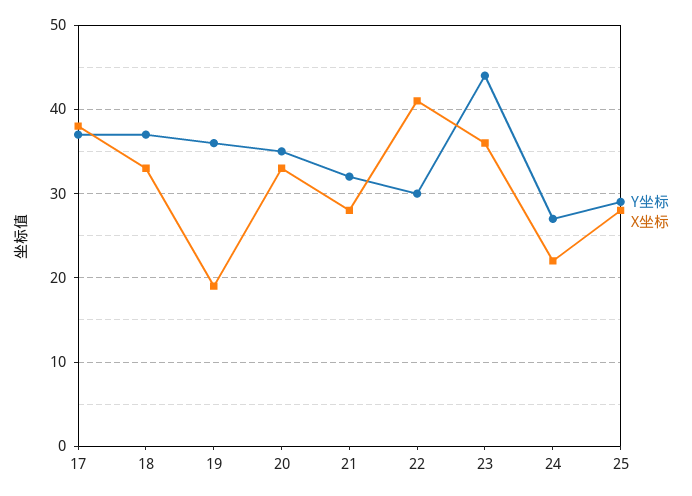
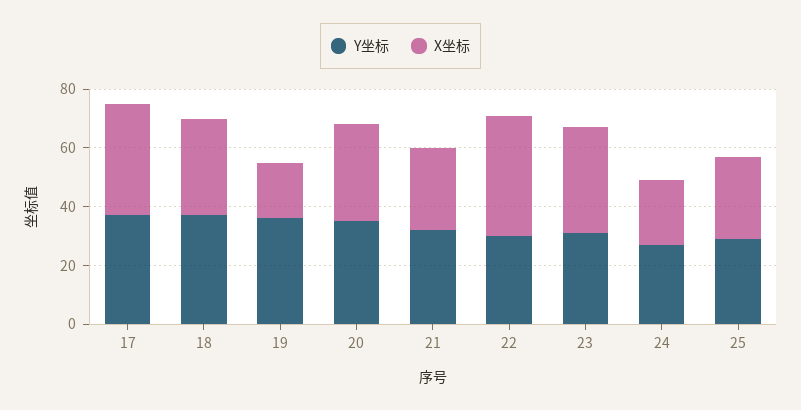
  {
    "Y坐标": {
      "17": 37,
      "18": 37,
      "19": 36,
      "20": 35,
      "21": 32,
      "22": 30,
-     "23": 44,
+     "23": 30,
      "24": 27,
      "25": 29
    },
    "X坐标": {
      "17": 38,
      "18": 33,
      "19": 19,
      "20": 33,
      "21": 28,
      "22": 41,
      "23": 36,
      "24": 22,
      "25": 28
    }
  }

